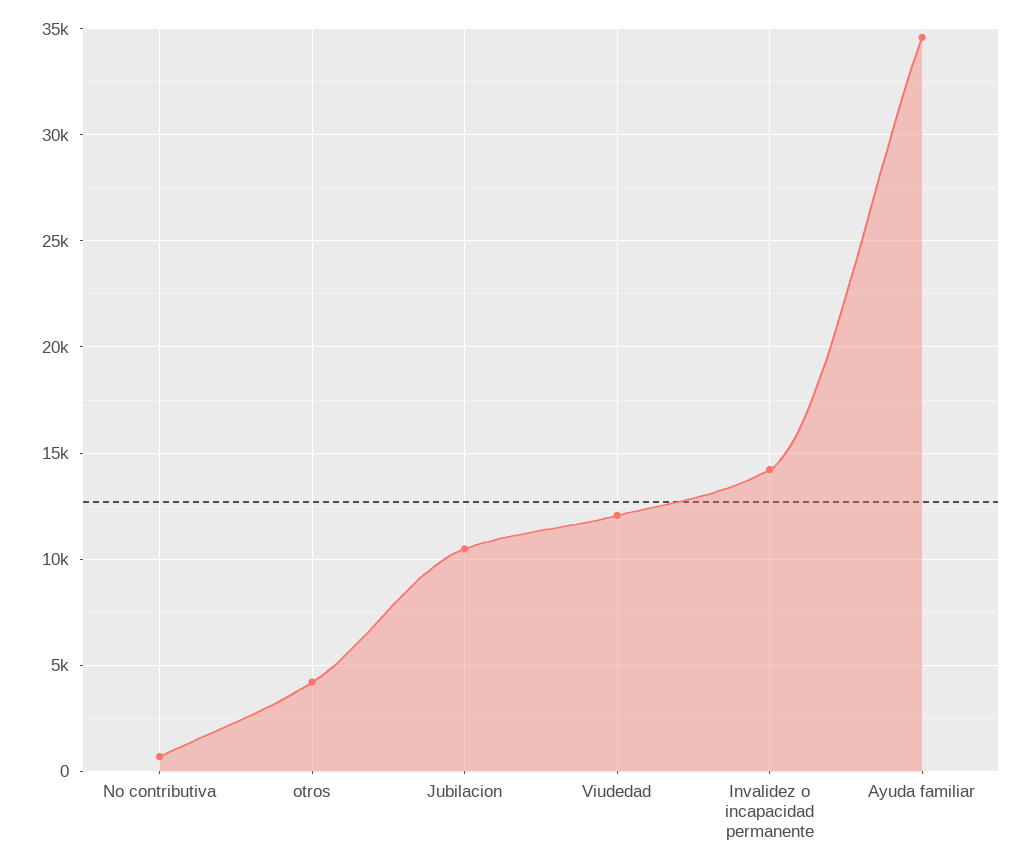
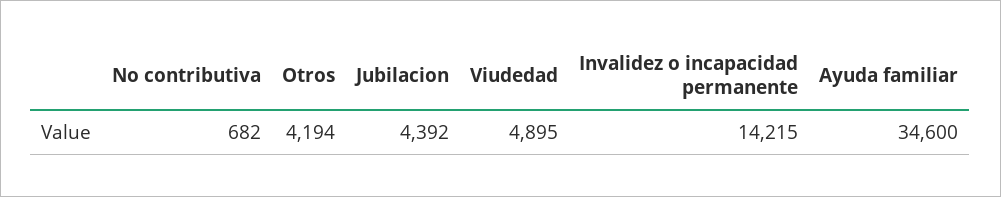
  {
    "No contributiva": 682,
    "otros": 4194,
-   "Jubilacion": 10500,
+   "Jubilacion": 4392,
-   "Viudedad": 12000,
+   "Viudedad": 4895,
    "Invalidez o incapacidad permanente": 14215,
    "Ayuda familiar": 34600
  }

